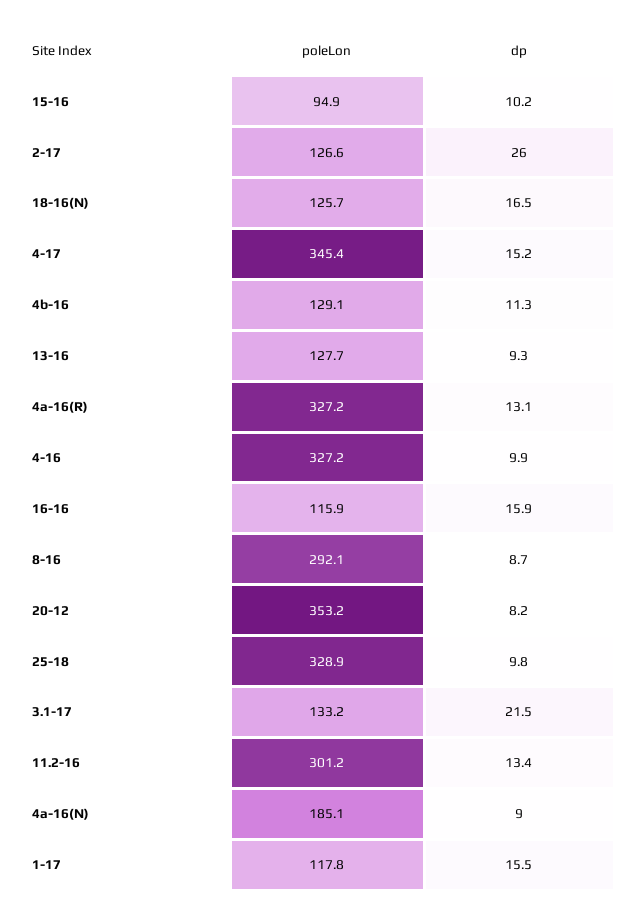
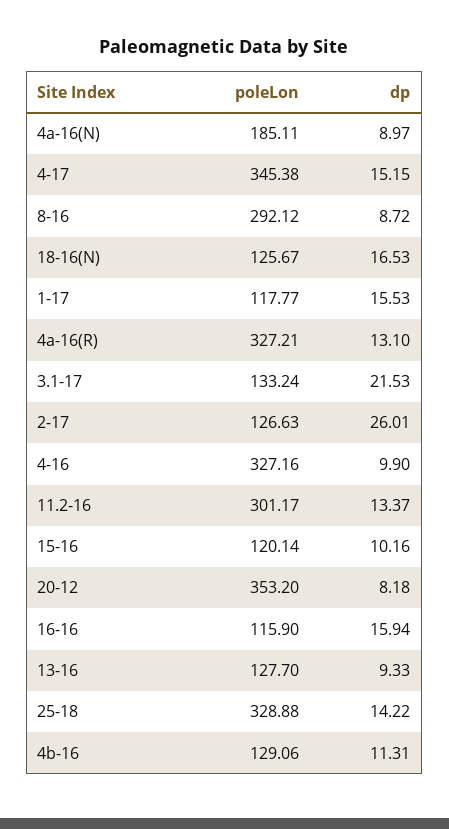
  {
    "poleLon": {
-     "15-16": 94.9,
+     "15-16": 120.14,
      "2-17": 126.63,
      "18-16(N)": 125.67,
      "4-17": 345.38,
      "4b-16": 129.06,
      "13-16": 127.7,
      "4a-16(R)": 327.21,
      "4-16": 327.16,
      "16-16": 115.9,
      "8-16": 292.12,
      "20-12": 353.2,
      "25-18": 328.88,
      "3.1-17": 133.24,
      "11.2-16": 301.17,
      "4a-16(N)": 185.11,
      "1-17": 117.77
    },
    "dp": {
      "15-16": 10.16,
      "2-17": 26.01,
      "18-16(N)": 16.53,
      "4-17": 15.15,
      "4b-16": 11.31,
      "13-16": 9.33,
      "4a-16(R)": 13.1,
      "4-16": 9.9,
      "16-16": 15.94,
      "8-16": 8.72,
      "20-12": 8.18,
-     "25-18": 9.8,
+     "25-18": 14.22,
      "3.1-17": 21.53,
      "11.2-16": 13.37,
      "4a-16(N)": 8.97,
      "1-17": 15.53
    }
  }

